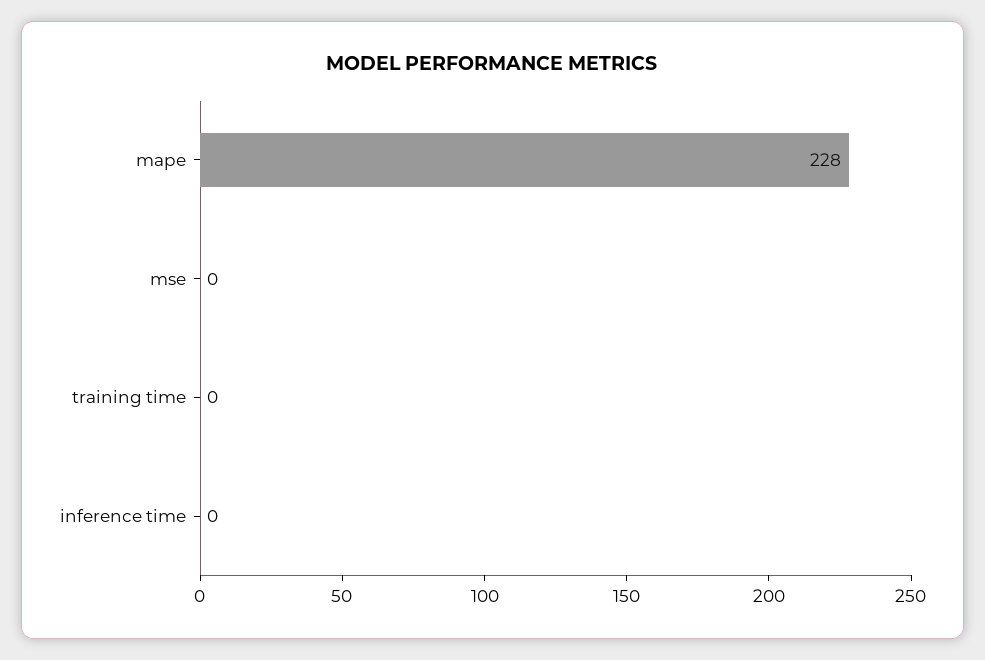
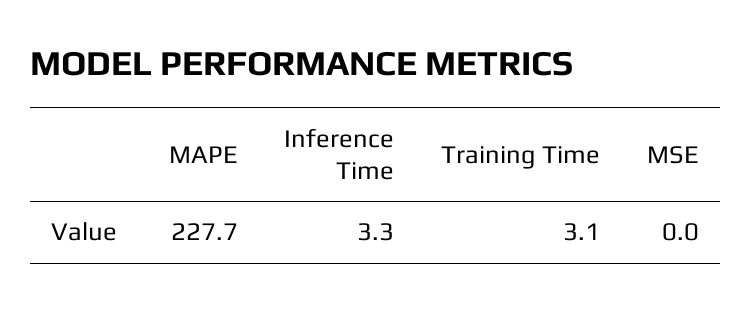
  {
    "mape": 227.7,
    "mse": 0,
-   "training time": 0,
+   "training time": 3.1,
-   "inference time": 0
+   "inference time": 3.3
  }

